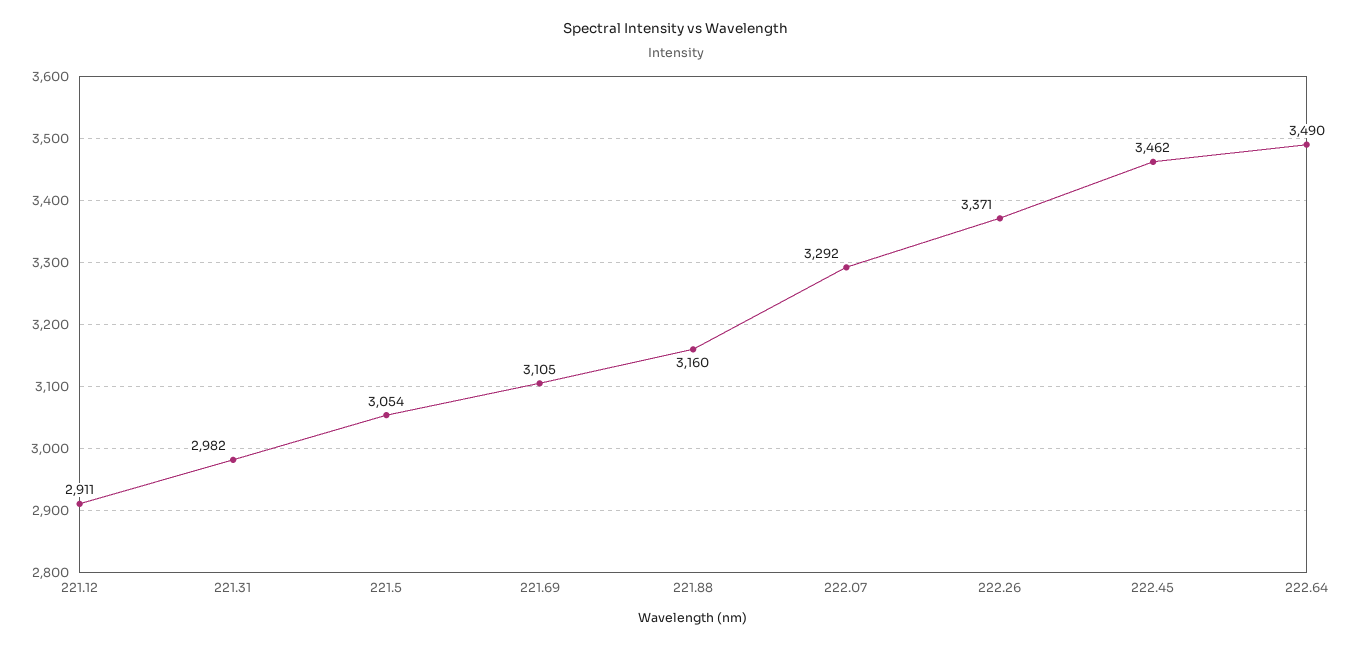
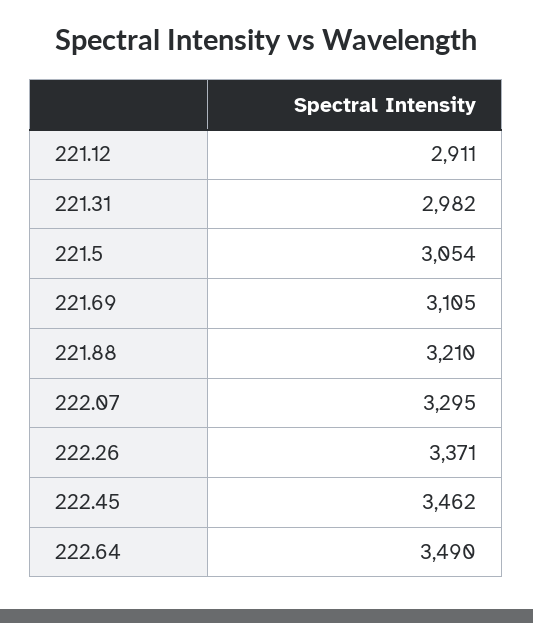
  {
    "221.12": 2911,
    "221.31": 2982,
    "221.5": 3054,
    "221.69": 3105,
-   "221.88": 3160,
+   "221.88": 3210,
-   "222.07": 3292,
+   "222.07": 3295,
    "222.26": 3371,
    "222.45": 3462,
    "222.64": 3490
  }

